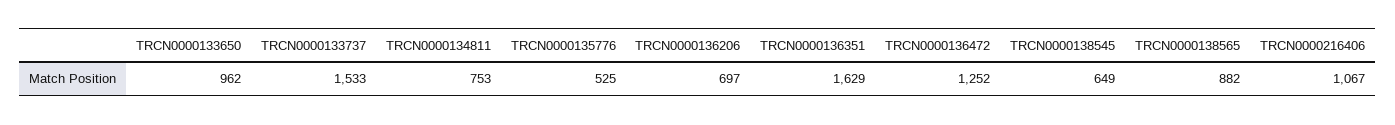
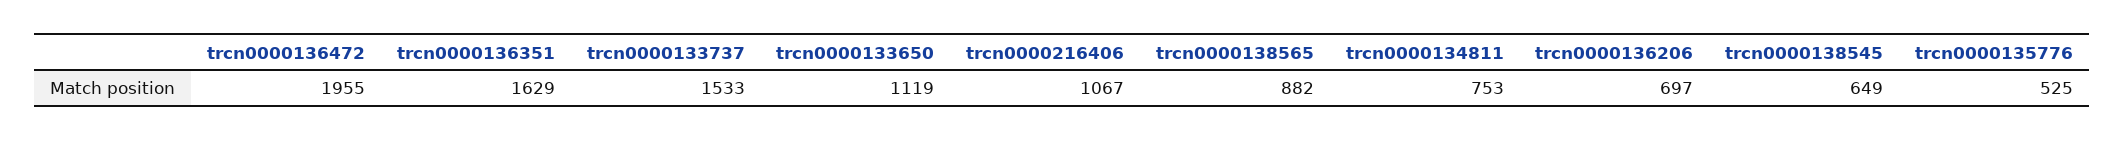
  {
-   "TRCN0000133650": 962,
+   "TRCN0000133650": 1119,
    "TRCN0000133737": 1533,
    "TRCN0000134811": 753,
    "TRCN0000135776": 525,
    "TRCN0000136206": 697,
    "TRCN0000136351": 1629,
-   "TRCN0000136472": 1252,
+   "TRCN0000136472": 1955,
    "TRCN0000138545": 649,
    "TRCN0000138565": 882,
    "TRCN0000216406": 1067
  }

